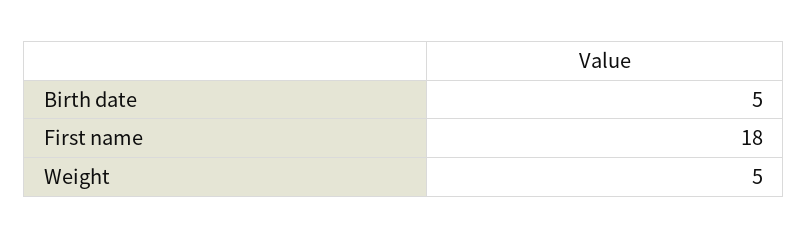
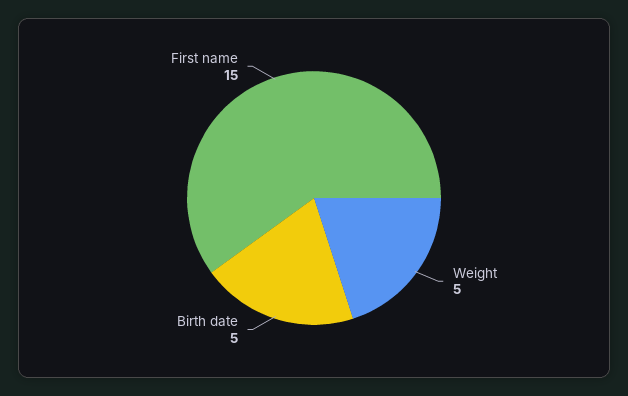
  {
    "Birth date": 5,
-   "First name": 18,
+   "First name": 15,
    "Weight": 5
  }

